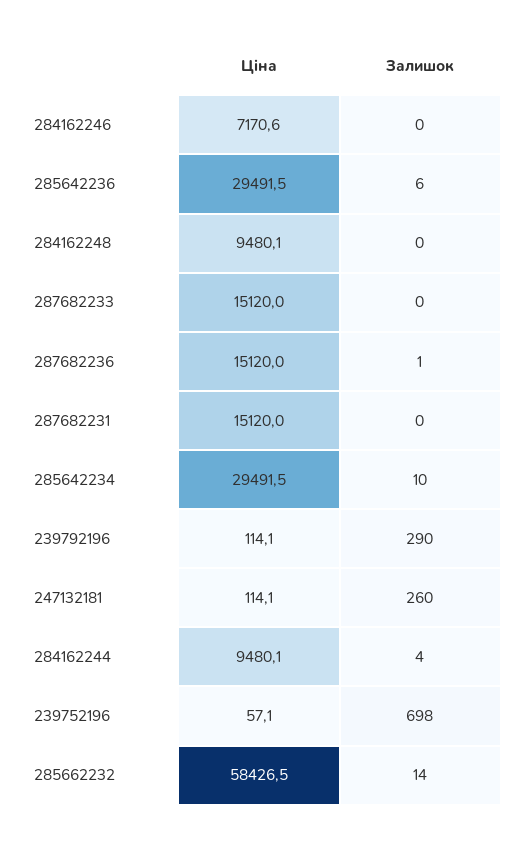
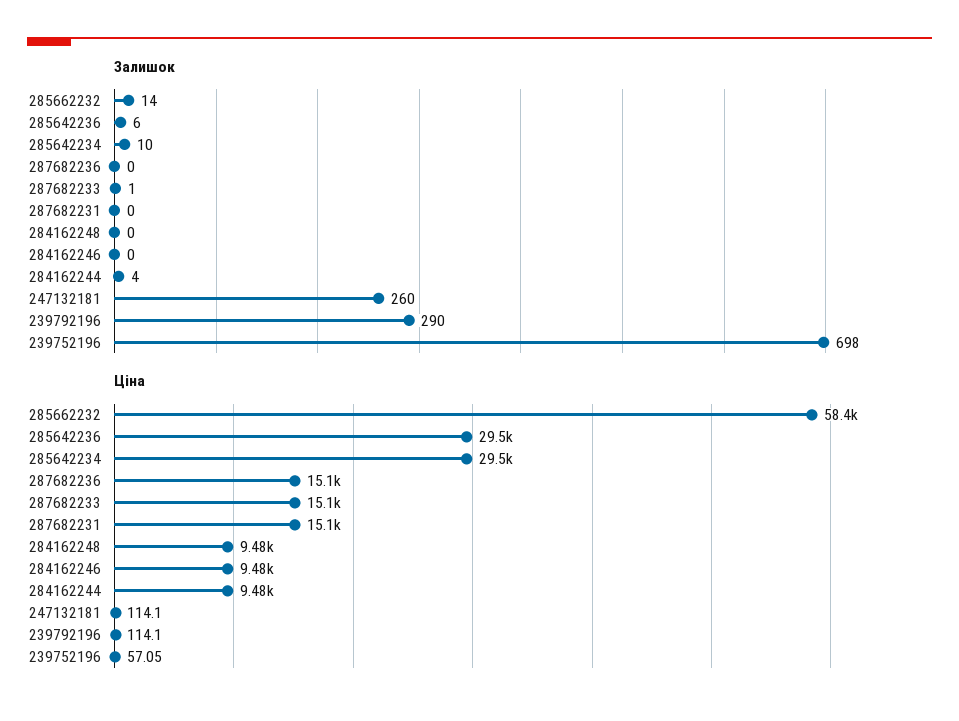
  {
    "Ціна": {
-     "284162246": 7170.6,
+     "284162246": 9480,
      "285642236": 29491.5,
      "284162248": 9480.1,
      "287682233": 15120,
      "287682236": 15120,
      "287682231": 15120,
      "285642234": 29491.5,
      "239792196": 114.1,
      "247132181": 114.1,
      "284162244": 9480.1,
      "239752196": 57.05,
      "285662232": 58426.5
    },
    "Залишок": {
      "284162246": 0,
      "285642236": 6,
      "284162248": 0,
-     "287682233": 0,
+     "287682233": 1,
-     "287682236": 1,
+     "287682236": 0,
      "287682231": 0,
      "285642234": 10,
      "239792196": 290,
      "247132181": 260,
      "284162244": 4,
      "239752196": 698,
      "285662232": 14
    }
  }

